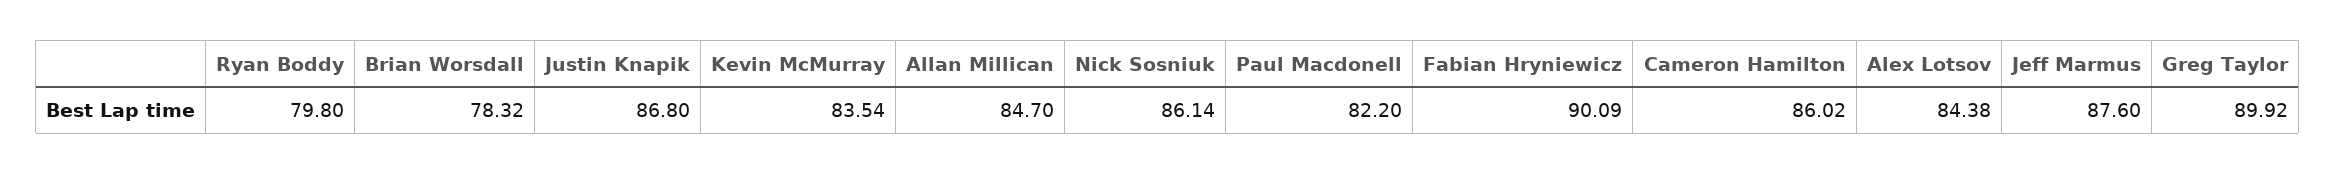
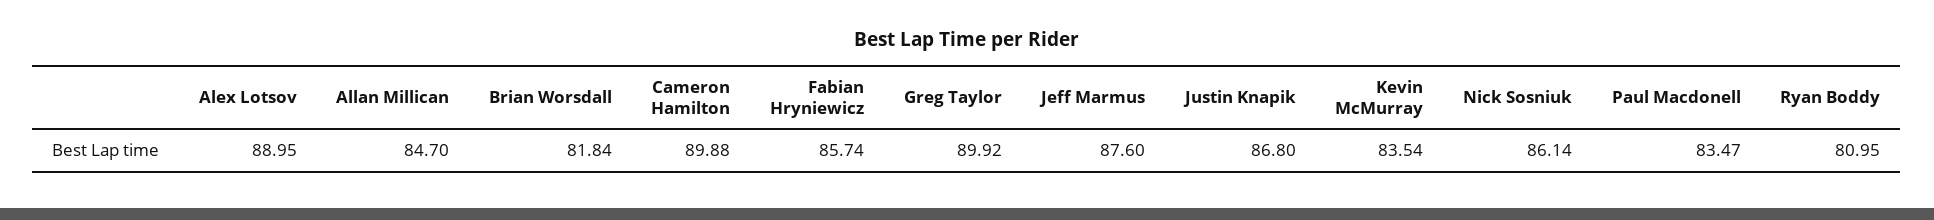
  {
-   "Ryan Boddy": 79.8,
+   "Ryan Boddy": 80.95,
-   "Brian Worsdall": 78.32,
+   "Brian Worsdall": 81.84,
    "Justin Knapik": 86.8,
    "Kevin McMurray": 83.54,
    "Allan Millican": 84.7,
    "Nick Sosniuk": 86.14,
-   "Paul Macdonell": 82.2,
+   "Paul Macdonell": 83.47,
-   "Fabian Hryniewicz": 90.09,
+   "Fabian Hryniewicz": 85.74,
-   "Cameron Hamilton": 86.02,
+   "Cameron Hamilton": 89.88,
-   "Alex Lotsov": 84.38,
+   "Alex Lotsov": 88.95,
    "Jeff Marmus": 87.6,
    "Greg Taylor": 89.92
  }

